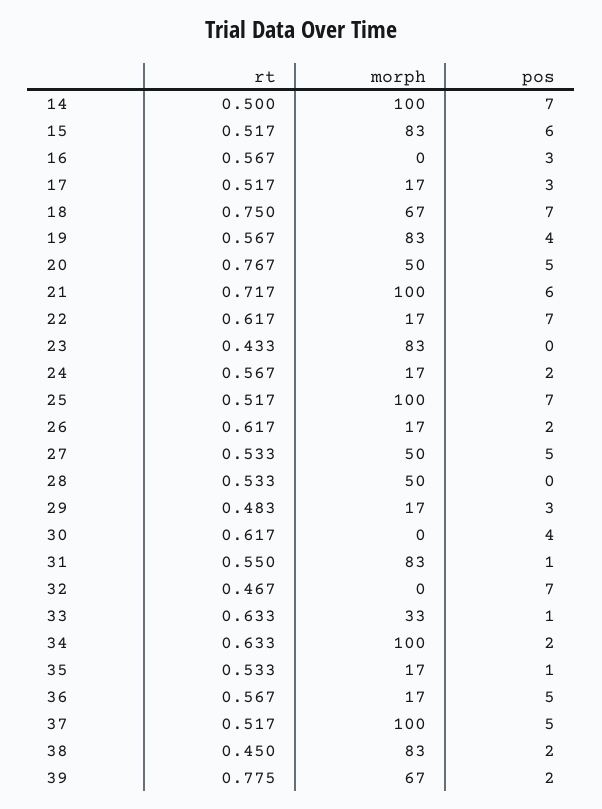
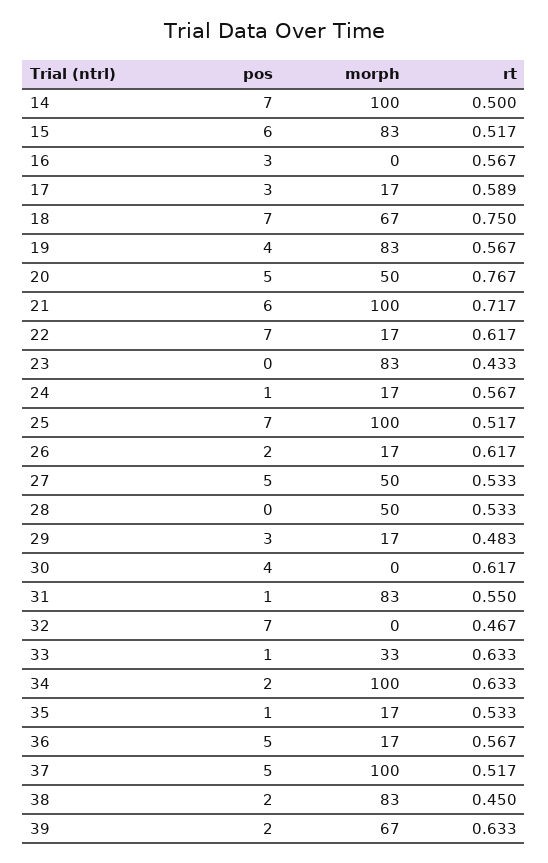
  {
    "rt": {
      "14": 0.5,
      "15": 0.517,
      "16": 0.567,
-     "17": 0.517,
+     "17": 0.589,
      "18": 0.75,
      "19": 0.567,
      "20": 0.767,
      "21": 0.717,
      "22": 0.617,
      "23": 0.433,
      "24": 0.567,
      "25": 0.517,
      "26": 0.617,
      "27": 0.533,
      "28": 0.533,
      "29": 0.483,
      "30": 0.617,
      "31": 0.55,
      "32": 0.467,
      "33": 0.633,
      "34": 0.633,
      "35": 0.533,
      "36": 0.567,
      "37": 0.517,
      "38": 0.45,
-     "39": 0.775
+     "39": 0.633
    },
    "morph": {
      "14": 100,
      "15": 83,
      "16": 0,
      "17": 17,
      "18": 67,
      "19": 83,
      "20": 50,
      "21": 100,
      "22": 17,
      "23": 83,
      "24": 17,
      "25": 100,
      "26": 17,
      "27": 50,
      "28": 50,
      "29": 17,
      "30": 0,
      "31": 83,
      "32": 0,
      "33": 33,
      "34": 100,
      "35": 17,
      "36": 17,
      "37": 100,
      "38": 83,
      "39": 67
    },
    "pos": {
      "14": 7,
      "15": 6,
      "16": 3,
      "17": 3,
      "18": 7,
      "19": 4,
      "20": 5,
      "21": 6,
      "22": 7,
      "23": 0,
-     "24": 2,
+     "24": 1,
      "25": 7,
      "26": 2,
      "27": 5,
      "28": 0,
      "29": 3,
      "30": 4,
      "31": 1,
      "32": 7,
      "33": 1,
      "34": 2,
      "35": 1,
      "36": 5,
      "37": 5,
      "38": 2,
      "39": 2
    }
  }

